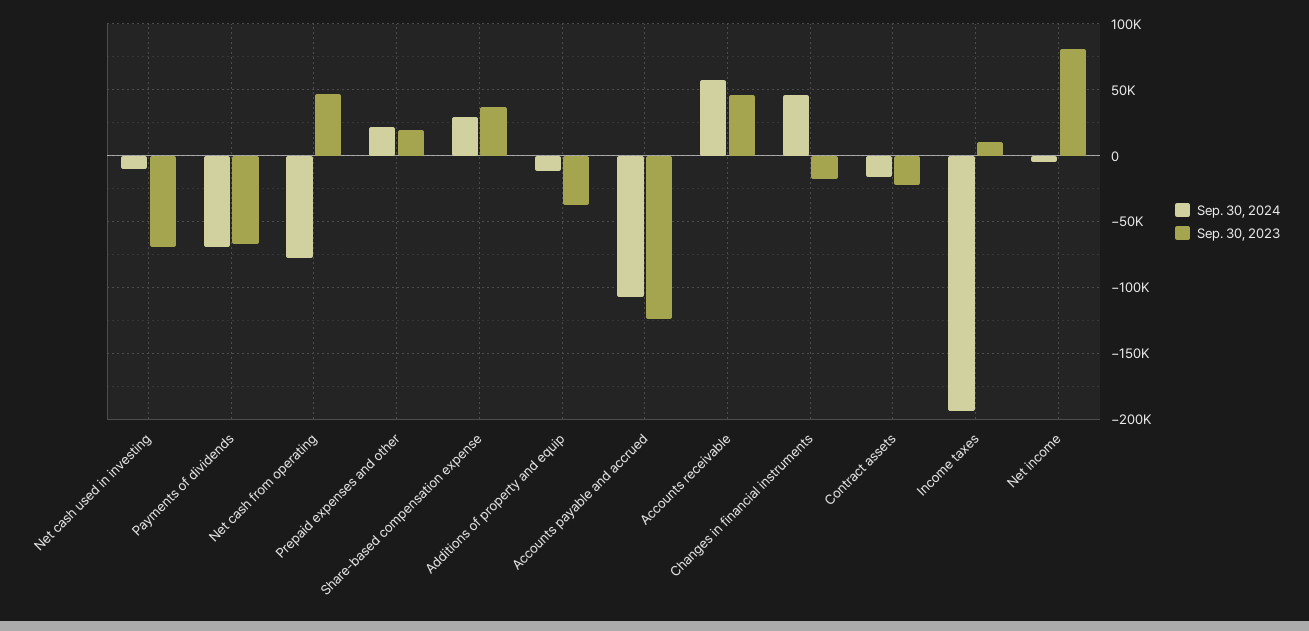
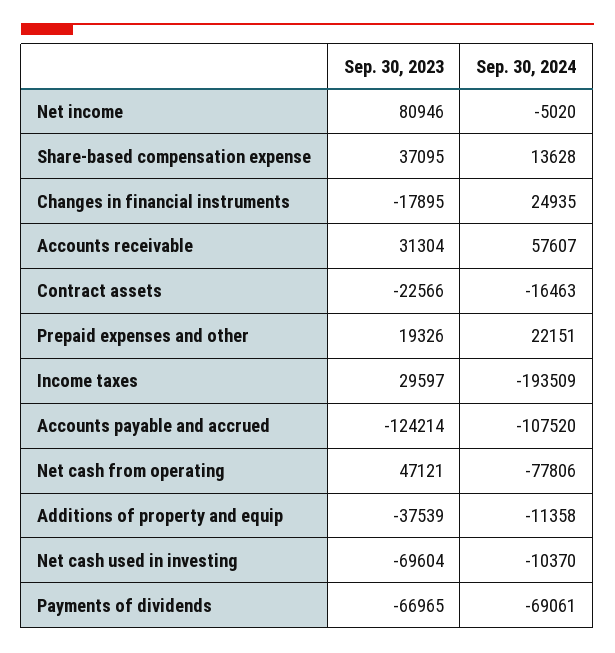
  {
    "Sep. 30, 2024": {
      "Net cash used in investing": -10370,
      "Payments of dividends": -69061,
      "Net cash from operating": -77806,
      "Prepaid expenses and other": 22151,
-     "Share-based compensation expense": 30000,
+     "Share-based compensation expense": 13628,
      "Additions of property and equip": -11358,
      "Accounts payable and accrued": -107520,
      "Accounts receivable": 57607,
-     "Changes in financial instruments": 45000,
+     "Changes in financial instruments": 24935,
      "Contract assets": -16463,
      "Income taxes": -193509,
      "Net income": -5020
    },
    "Sep. 30, 2023": {
      "Net cash used in investing": -69604,
      "Payments of dividends": -66965,
      "Net cash from operating": 47121,
      "Prepaid expenses and other": 19326,
      "Share-based compensation expense": 37095,
      "Additions of property and equip": -37539,
      "Accounts payable and accrued": -124214,
-     "Accounts receivable": 45000,
+     "Accounts receivable": 31304,
      "Changes in financial instruments": -17895,
      "Contract assets": -22566,
-     "Income taxes": 10000,
+     "Income taxes": 29597,
      "Net income": 80946
    }
  }

